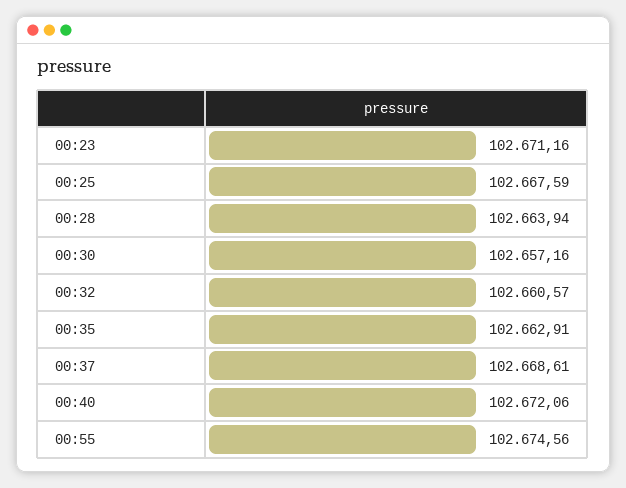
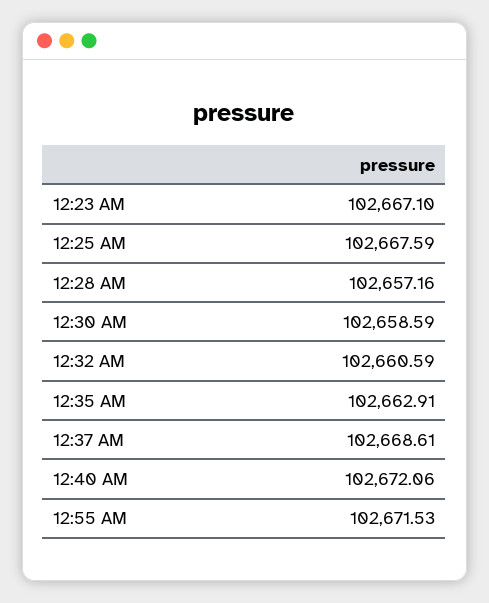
  {
-   "00:23": 102671.16,
+   "00:23": 102667.1,
    "00:25": 102667.59,
-   "00:28": 102663.94,
+   "00:28": 102657.16,
-   "00:30": 102657.16,
+   "00:30": 102658.59,
-   "00:32": 102660.57,
+   "00:32": 102660.59,
    "00:35": 102662.91,
    "00:37": 102668.61,
    "00:40": 102672.06,
-   "00:55": 102674.56
+   "00:55": 102671.53
  }

